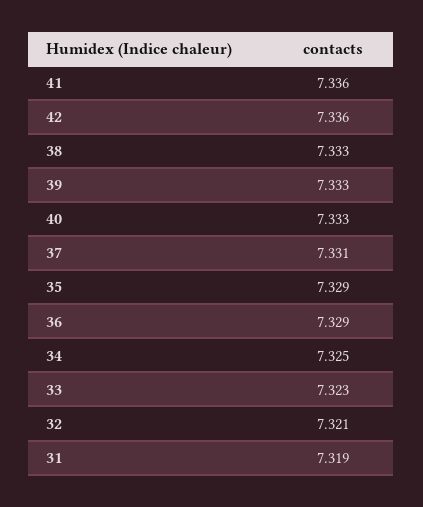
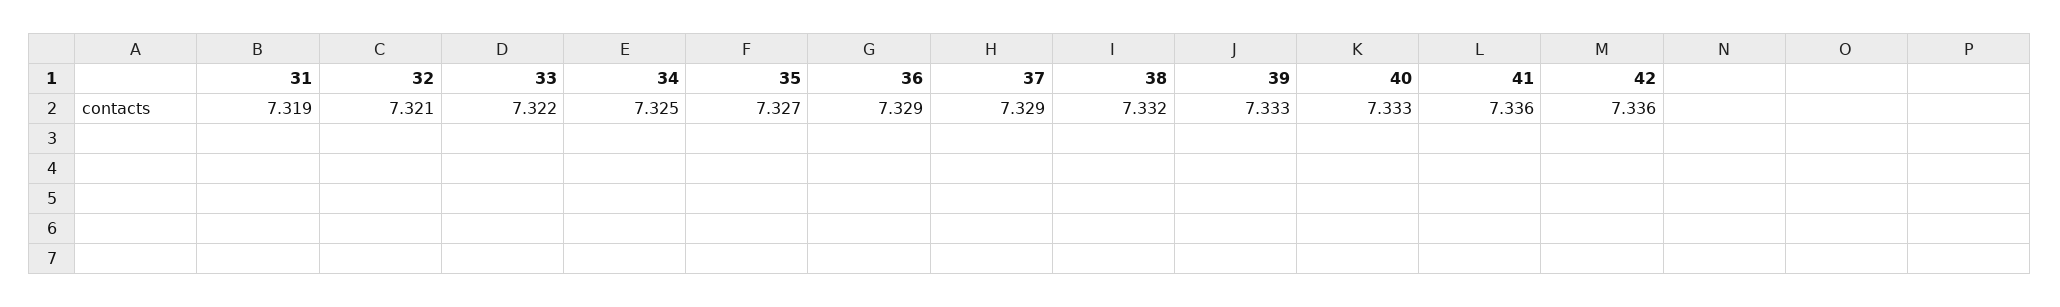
  {
    "41": 7.336,
    "42": 7.336,
-   "38": 7.333,
+   "38": 7.332,
    "39": 7.333,
    "40": 7.333,
-   "37": 7.331,
+   "37": 7.329,
-   "35": 7.329,
+   "35": 7.327,
    "36": 7.329,
    "34": 7.325,
-   "33": 7.323,
+   "33": 7.322,
    "32": 7.321,
    "31": 7.319
  }

